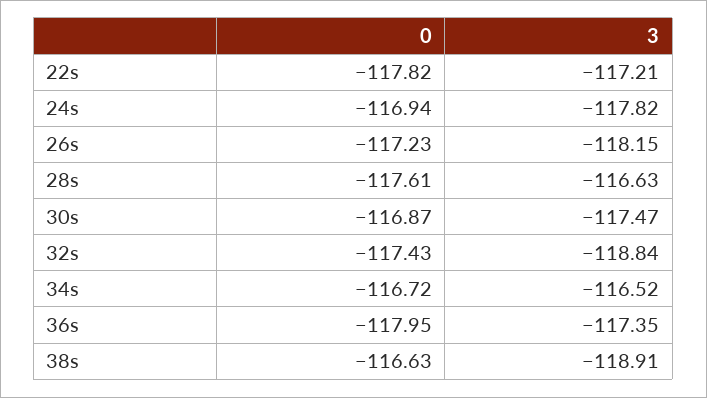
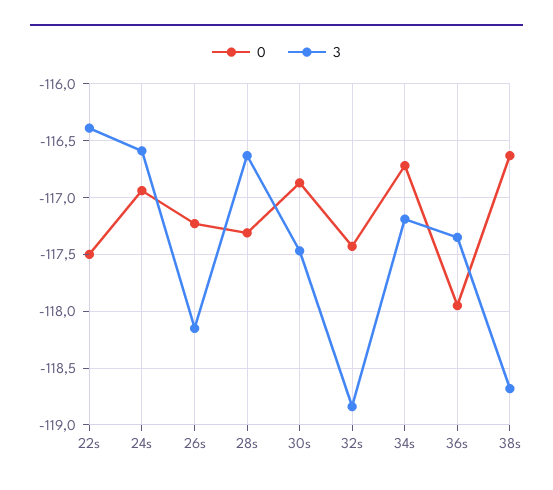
  {
    "0": {
-     "22s": -117.82,
+     "22s": -117.5,
      "24s": -116.94,
      "26s": -117.23,
-     "28s": -117.61,
+     "28s": -117.3,
      "30s": -116.87,
      "32s": -117.43,
      "34s": -116.72,
      "36s": -117.95,
      "38s": -116.63
    },
    "3": {
-     "22s": -117.21,
+     "22s": -116.4,
-     "24s": -117.82,
+     "24s": -116.6,
      "26s": -118.15,
      "28s": -116.63,
      "30s": -117.47,
      "32s": -118.84,
-     "34s": -116.52,
+     "34s": -117.2,
      "36s": -117.35,
-     "38s": -118.91
+     "38s": -118.7
    }
  }

